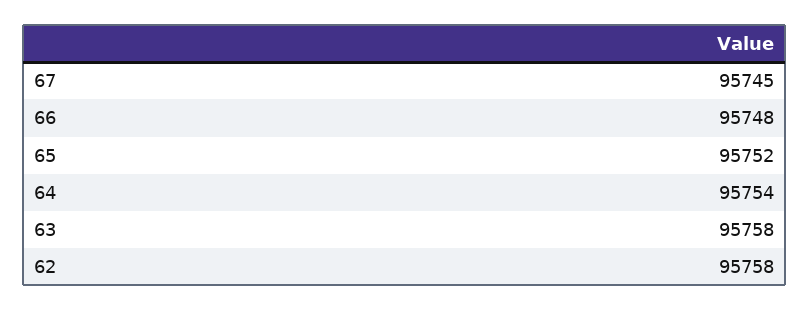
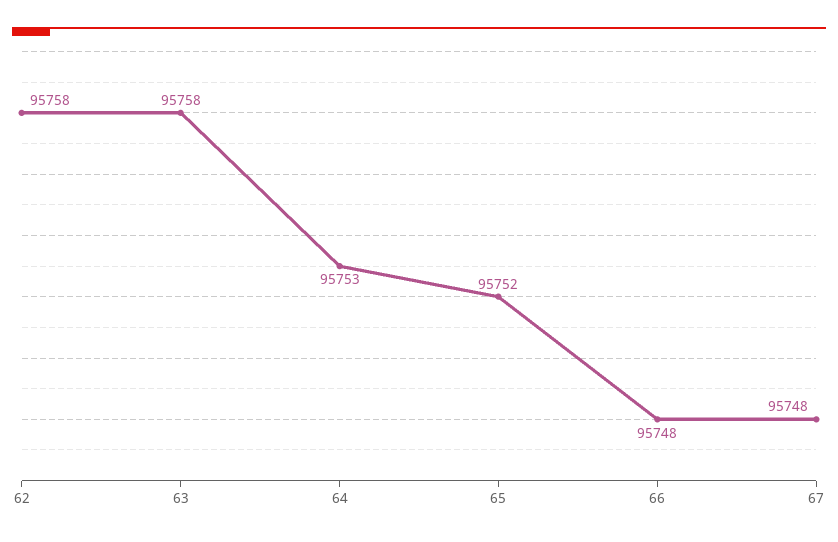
  {
-   "67": 95745,
+   "67": 95748,
    "66": 95748,
    "65": 95752,
-   "64": 95754,
+   "64": 95753,
    "63": 95758,
    "62": 95758
  }

